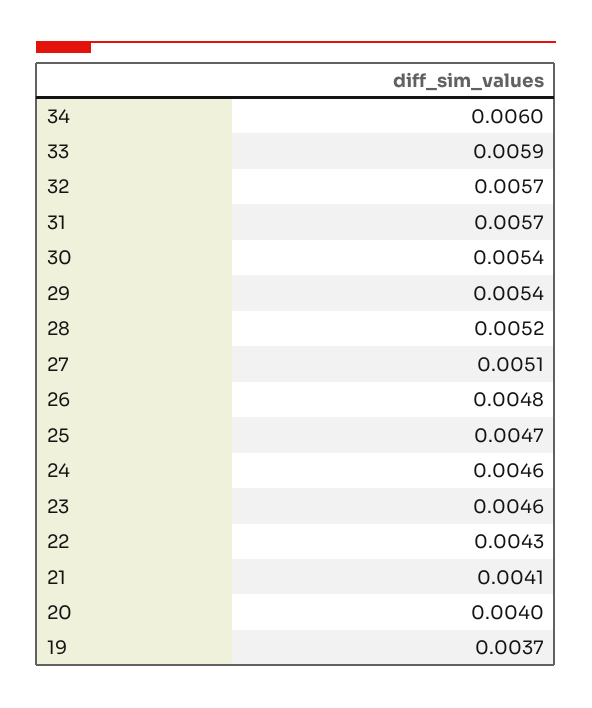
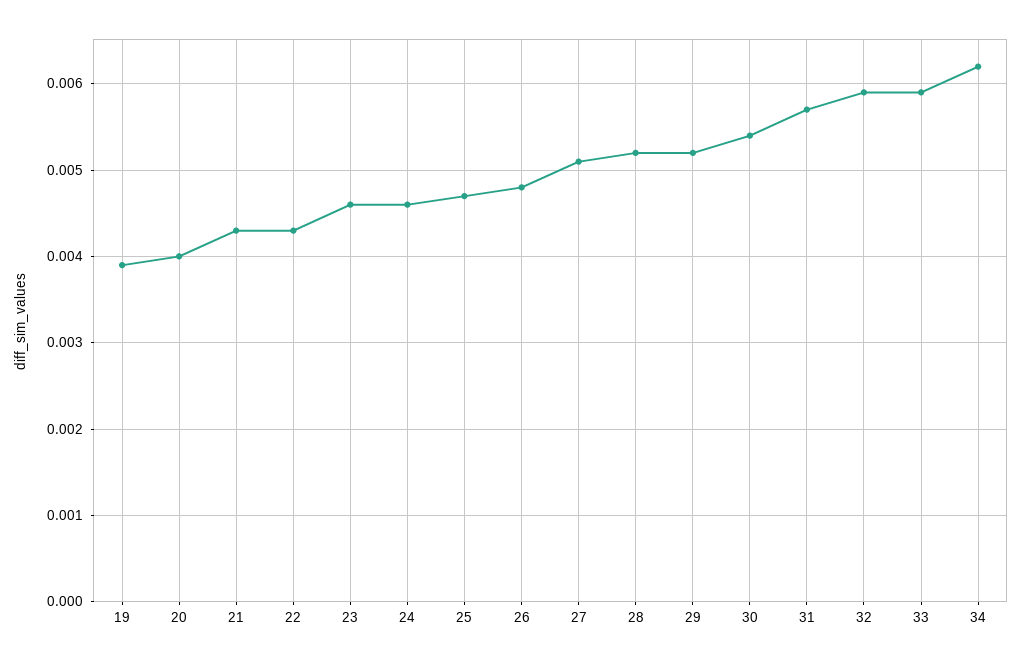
  {
-   "34": 0.006,
+   "34": 0.0062,
    "33": 0.0059,
-   "32": 0.0057,
+   "32": 0.0059,
    "31": 0.0057,
    "30": 0.0054,
-   "29": 0.0054,
+   "29": 0.0052,
    "28": 0.0052,
    "27": 0.0051,
    "26": 0.0048,
    "25": 0.0047,
    "24": 0.0046,
    "23": 0.0046,
    "22": 0.0043,
-   "21": 0.0041,
+   "21": 0.0043,
    "20": 0.004,
-   "19": 0.0037
+   "19": 0.0039
  }

